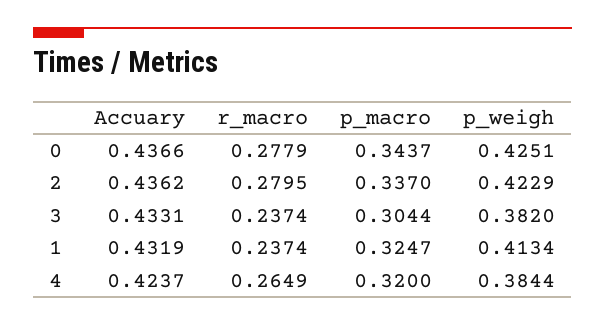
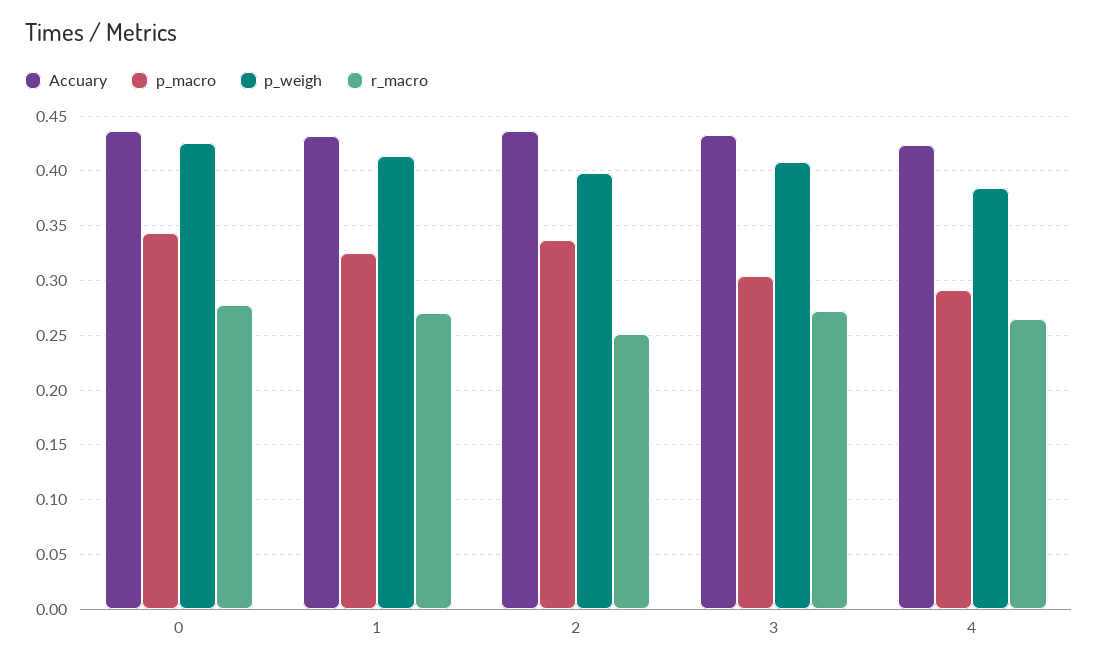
  {
    "Accuary": {
      "0": 0.4366,
      "2": 0.4362,
      "3": 0.4331,
      "1": 0.4319,
      "4": 0.4237
    },
    "r_macro": {
      "0": 0.2779,
-     "2": 0.2795,
+     "2": 0.25,
-     "3": 0.2374,
+     "3": 0.27,
-     "1": 0.2374,
+     "1": 0.27,
      "4": 0.2649
    },
    "p_macro": {
      "0": 0.3437,
      "2": 0.337,
      "3": 0.3044,
      "1": 0.3247,
-     "4": 0.32
+     "4": 0.29
    },
    "p_weigh": {
      "0": 0.4251,
-     "2": 0.4229,
+     "2": 0.4,
-     "3": 0.382,
+     "3": 0.41,
      "1": 0.4134,
      "4": 0.3844
    }
  }

